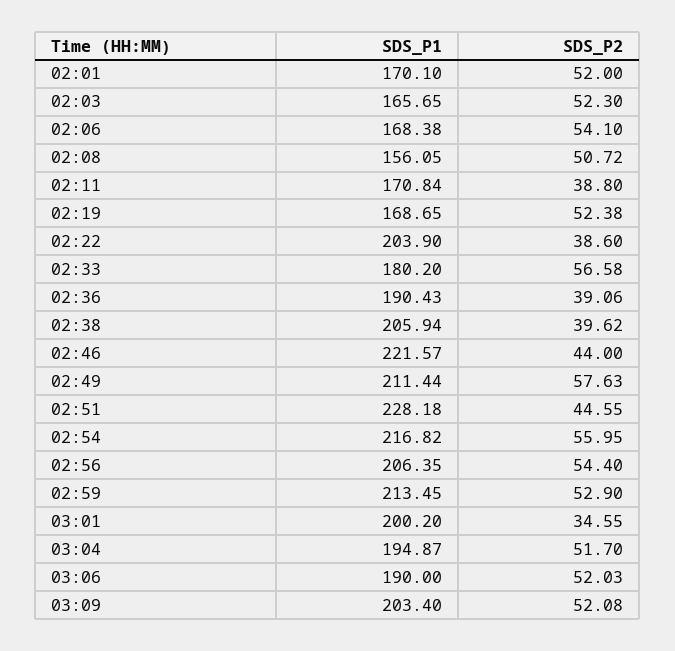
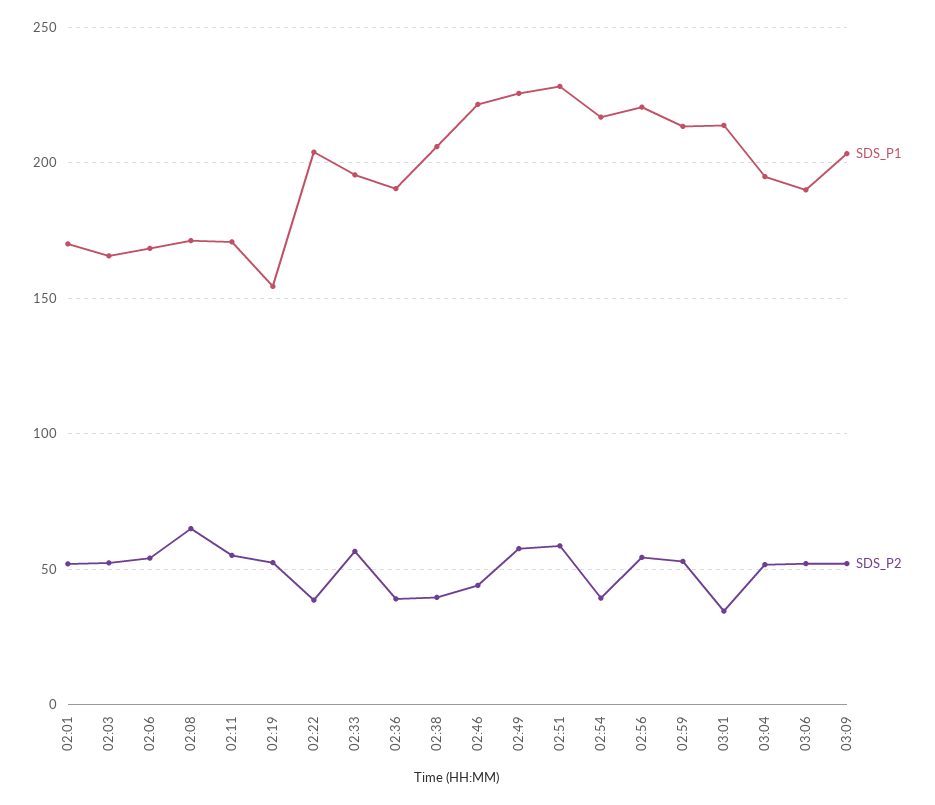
  {
    "SDS_P1": {
      "02:01": 170.1,
      "02:03": 165.65,
      "02:06": 168.38,
-     "02:08": 156.05,
+     "02:08": 170,
      "02:11": 170.84,
-     "02:19": 168.65,
+     "02:19": 155,
      "02:22": 203.9,
-     "02:33": 180.2,
+     "02:33": 195,
      "02:36": 190.43,
      "02:38": 205.94,
      "02:46": 221.57,
-     "02:49": 211.44,
+     "02:49": 225,
      "02:51": 228.18,
      "02:54": 216.82,
-     "02:56": 206.35,
+     "02:56": 220,
      "02:59": 213.45,
-     "03:01": 200.2,
+     "03:01": 215,
      "03:04": 194.87,
      "03:06": 190,
      "03:09": 203.4
    },
    "SDS_P2": {
      "02:01": 52,
      "02:03": 52.3,
      "02:06": 54.1,
-     "02:08": 50.72,
+     "02:08": 65,
-     "02:11": 38.8,
+     "02:11": 55,
      "02:19": 52.38,
      "02:22": 38.6,
      "02:33": 56.58,
      "02:36": 39.06,
      "02:38": 39.62,
      "02:46": 44,
      "02:49": 57.63,
-     "02:51": 44.55,
+     "02:51": 60,
-     "02:54": 55.95,
+     "02:54": 40,
      "02:56": 54.4,
      "02:59": 52.9,
      "03:01": 34.55,
      "03:04": 51.7,
      "03:06": 52.03,
      "03:09": 52.08
    }
  }

